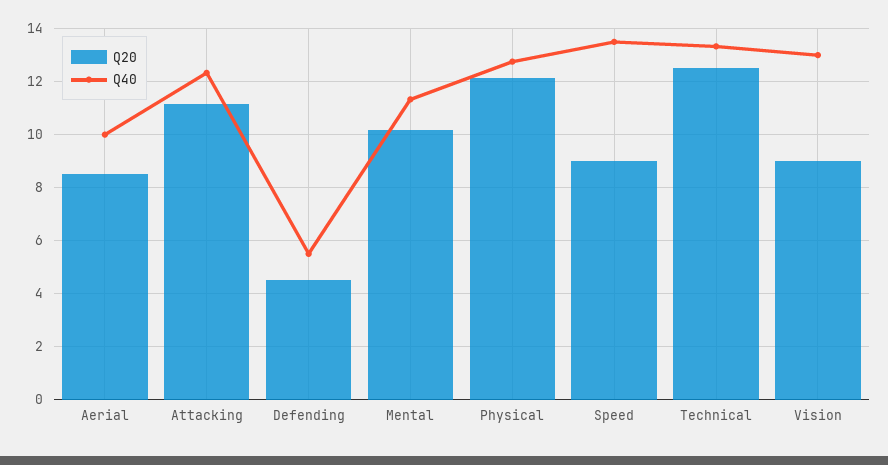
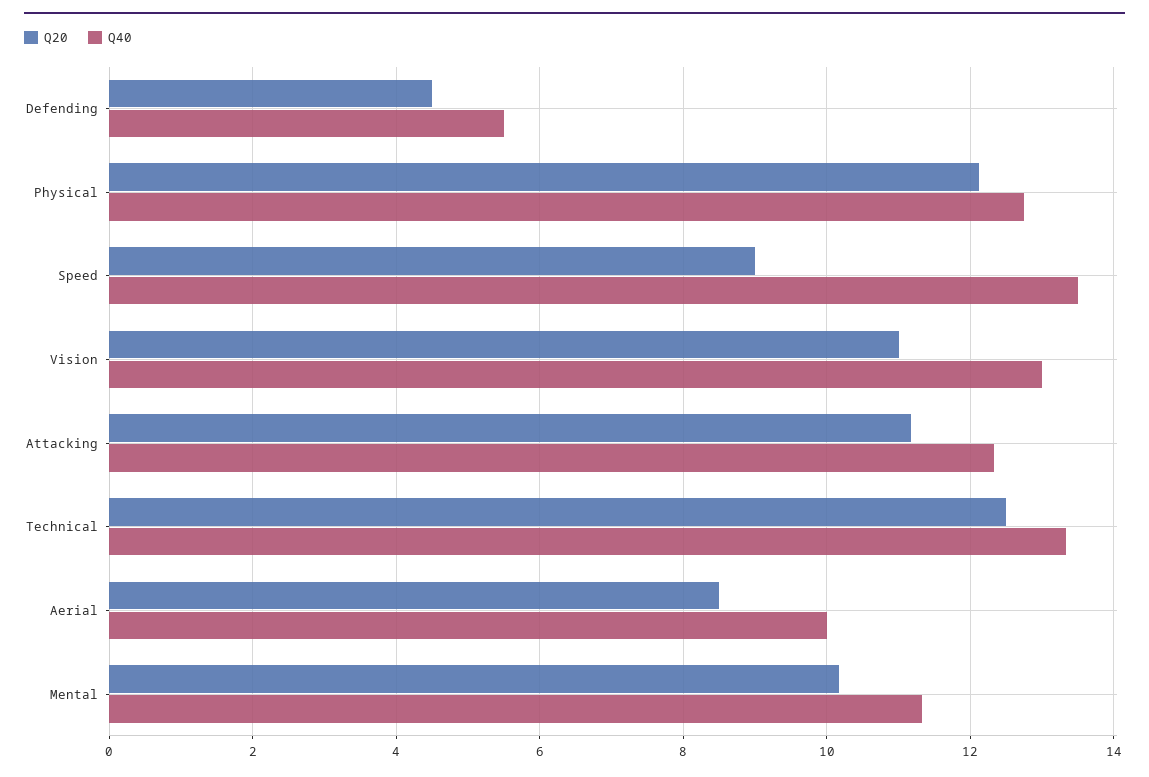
  {
    "Q20": {
      "Aerial": 8.6,
      "Attacking": 11.2,
      "Defending": 4.6,
      "Mental": 10.2,
      "Physical": 12.2,
      "Speed": 9,
      "Technical": 12.6,
-     "Vision": 9
+     "Vision": 11
    },
    "Q40": {
      "Aerial": 10,
      "Attacking": 12.4,
      "Defending": 5.6,
      "Mental": 11.4,
      "Physical": 12.8,
      "Speed": 13.6,
      "Technical": 13.4,
      "Vision": 13
    }
  }

